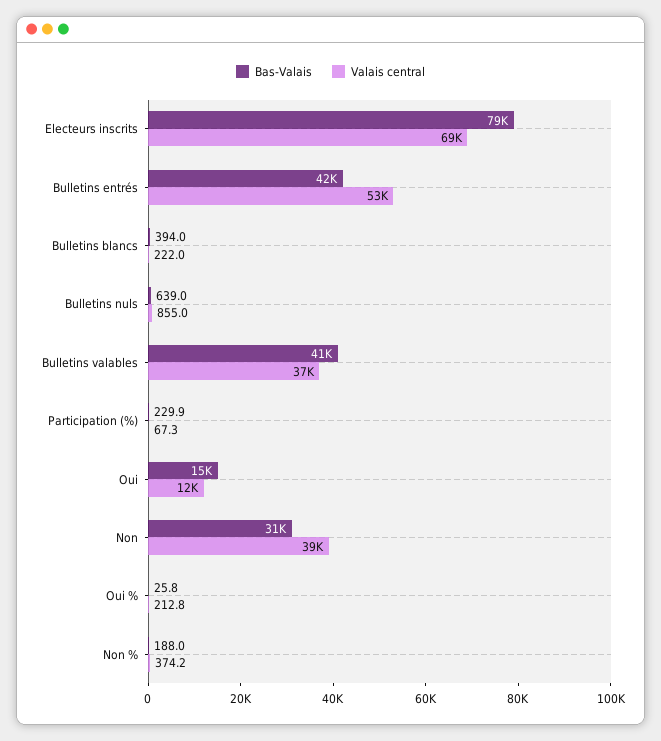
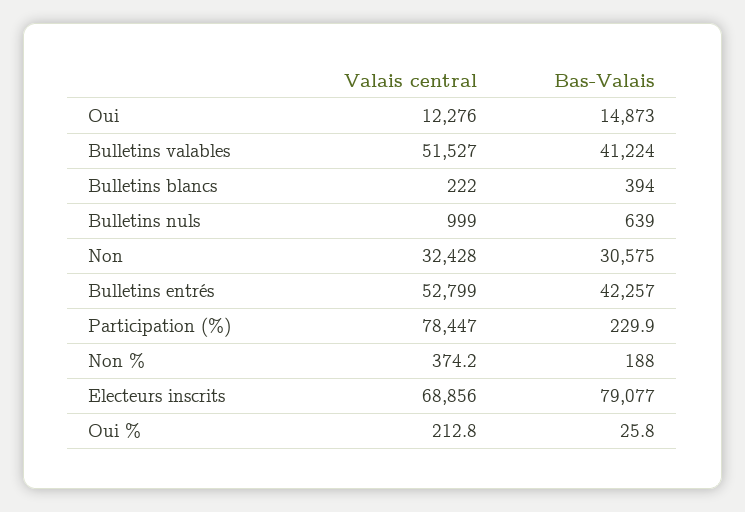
  {
    "Bas-Valais": {
      "Electeurs inscrits": 79077,
      "Bulletins entrés": 42257,
      "Bulletins blancs": 394,
      "Bulletins nuls": 639,
      "Bulletins valables": 41224,
      "Participation (%)": 229.9,
      "Oui": 14873,
      "Non": 30575,
      "Oui %": 25.8,
      "Non %": 188
    },
    "Valais central": {
      "Electeurs inscrits": 68856,
      "Bulletins entrés": 52799,
      "Bulletins blancs": 222,
-     "Bulletins nuls": 855,
+     "Bulletins nuls": 999,
-     "Bulletins valables": 37000,
+     "Bulletins valables": 51527,
-     "Participation (%)": 67.3,
+     "Participation (%)": 78447,
      "Oui": 12276,
-     "Non": 39000,
+     "Non": 32428,
      "Oui %": 212.8,
      "Non %": 374.2
    }
  }

